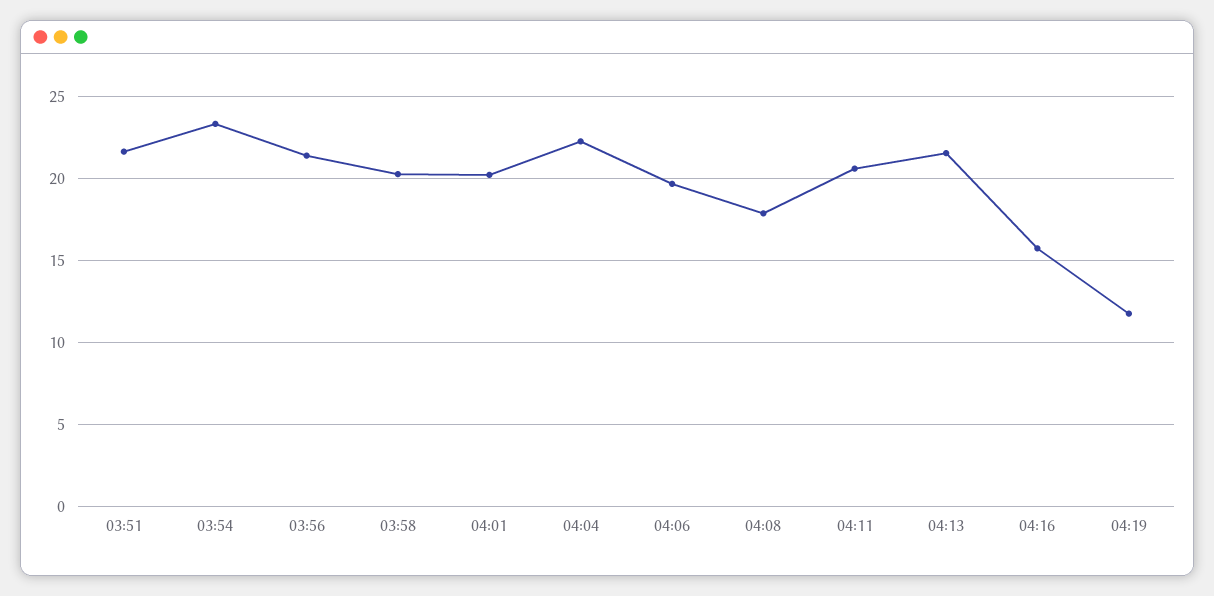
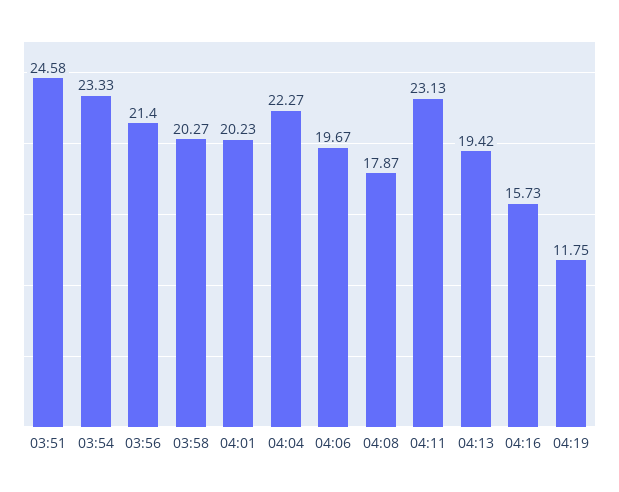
  {
-   "03:51": 21.5,
+   "03:51": 24.58,
    "03:54": 23.33,
    "03:56": 21.4,
    "03:58": 20.27,
    "04:01": 20.23,
    "04:04": 22.27,
    "04:06": 19.67,
    "04:08": 17.87,
-   "04:11": 20.5,
+   "04:11": 23.13,
-   "04:13": 21.5,
+   "04:13": 19.42,
    "04:16": 15.73,
    "04:19": 11.75
  }

